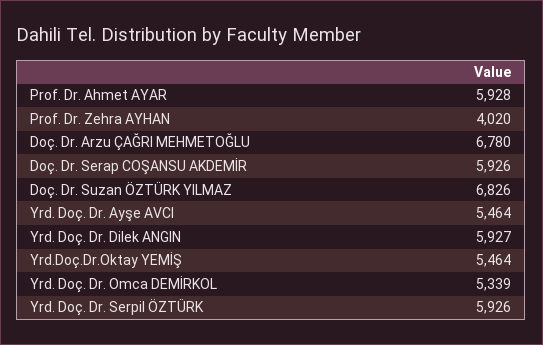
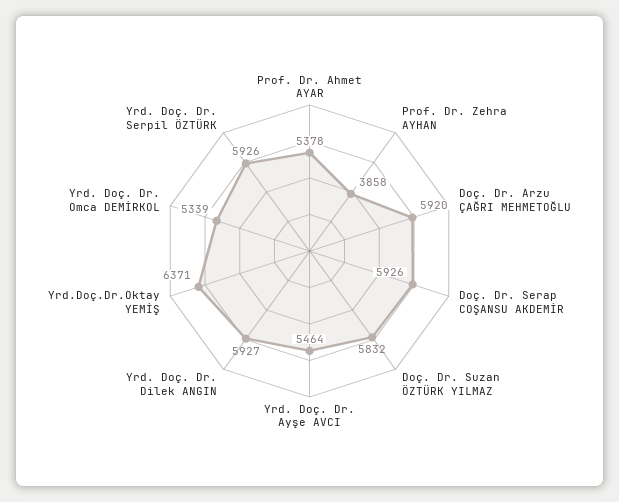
  {
-   "Prof. Dr. Ahmet AYAR": 5928,
+   "Prof. Dr. Ahmet AYAR": 5378,
-   "Prof. Dr. Zehra AYHAN": 4020,
+   "Prof. Dr. Zehra AYHAN": 3858,
-   "Doç. Dr. Arzu ÇAĞRI MEHMETOĞLU": 6780,
+   "Doç. Dr. Arzu ÇAĞRI MEHMETOĞLU": 5920,
    "Doç. Dr. Serap COŞANSU AKDEMİR": 5926,
-   "Doç. Dr. Suzan ÖZTÜRK YILMAZ": 6826,
+   "Doç. Dr. Suzan ÖZTÜRK YILMAZ": 5832,
    "Yrd. Doç. Dr. Ayşe AVCI": 5464,
    "Yrd. Doç. Dr. Dilek ANGIN": 5927,
-   "Yrd.Doç.Dr.Oktay YEMİŞ": 5464,
+   "Yrd.Doç.Dr.Oktay YEMİŞ": 6371,
    "Yrd. Doç. Dr. Omca DEMİRKOL": 5339,
    "Yrd. Doç. Dr. Serpil ÖZTÜRK": 5926
  }

